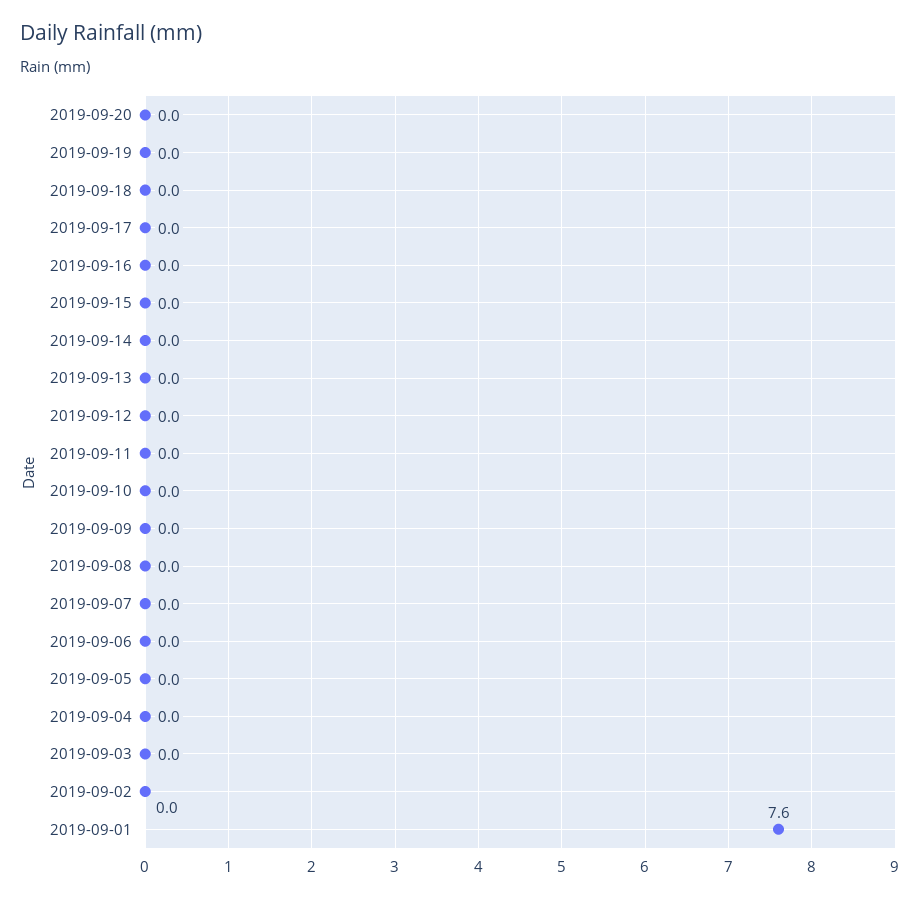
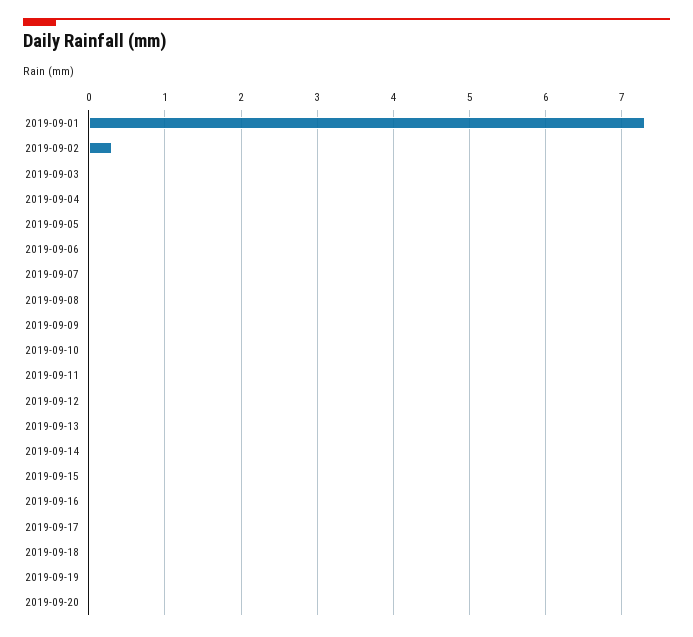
  {
    "2019-09-20": 0,
    "2019-09-19": 0,
    "2019-09-18": 0,
    "2019-09-17": 0,
    "2019-09-16": 0,
    "2019-09-15": 0,
    "2019-09-14": 0,
    "2019-09-13": 0,
    "2019-09-12": 0,
    "2019-09-11": 0,
    "2019-09-10": 0,
    "2019-09-09": 0,
    "2019-09-08": 0,
    "2019-09-07": 0,
    "2019-09-06": 0,
    "2019-09-05": 0,
    "2019-09-04": 0,
    "2019-09-03": 0,
-   "2019-09-02": 0,
+   "2019-09-02": 0.3,
-   "2019-09-01": 7.6
+   "2019-09-01": 7.3
  }

